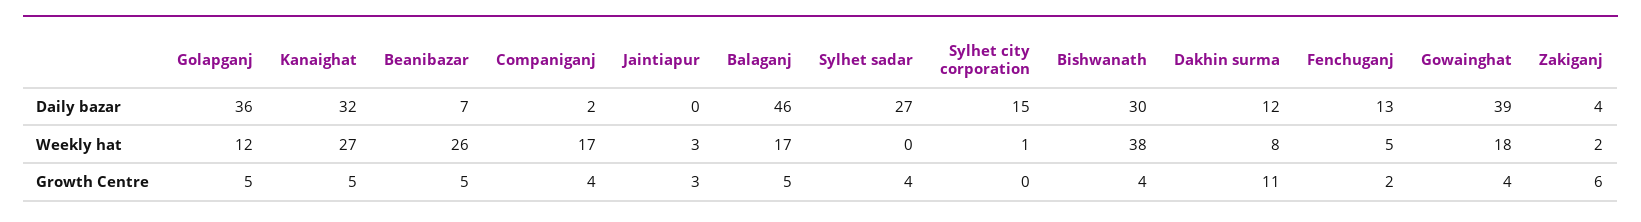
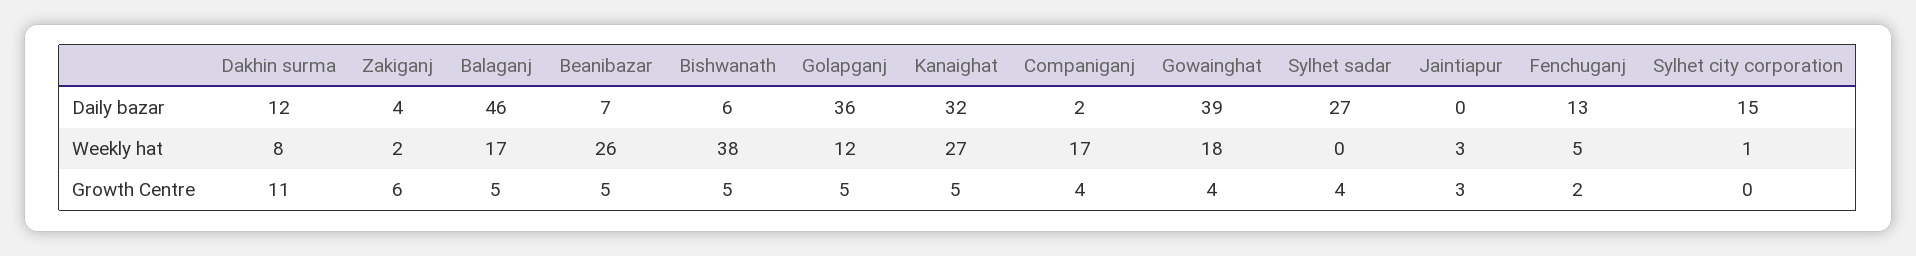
  {
    "Golapganj": {
      "Daily bazar": 36,
      "Weekly hat": 12,
      "Growth Centre": 5
    },
    "Kanaighat": {
      "Daily bazar": 32,
      "Weekly hat": 27,
      "Growth Centre": 5
    },
    "Beanibazar": {
      "Daily bazar": 7,
      "Weekly hat": 26,
      "Growth Centre": 5
    },
    "Companiganj": {
      "Daily bazar": 2,
      "Weekly hat": 17,
      "Growth Centre": 4
    },
    "Jaintiapur": {
      "Daily bazar": 0,
      "Weekly hat": 3,
      "Growth Centre": 3
    },
    "Balaganj": {
      "Daily bazar": 46,
      "Weekly hat": 17,
      "Growth Centre": 5
    },
    "Sylhet sadar": {
      "Daily bazar": 27,
      "Weekly hat": 0,
      "Growth Centre": 4
    },
    "Sylhet city corporation": {
      "Daily bazar": 15,
      "Weekly hat": 1,
      "Growth Centre": 0
    },
    "Bishwanath": {
-     "Daily bazar": 30,
+     "Daily bazar": 6,
      "Weekly hat": 38,
-     "Growth Centre": 4
+     "Growth Centre": 5
    },
    "Dakhin surma": {
      "Daily bazar": 12,
      "Weekly hat": 8,
      "Growth Centre": 11
    },
    "Fenchuganj": {
      "Daily bazar": 13,
      "Weekly hat": 5,
      "Growth Centre": 2
    },
    "Gowainghat": {
      "Daily bazar": 39,
      "Weekly hat": 18,
      "Growth Centre": 4
    },
    "Zakiganj": {
      "Daily bazar": 4,
      "Weekly hat": 2,
      "Growth Centre": 6
    }
  }

